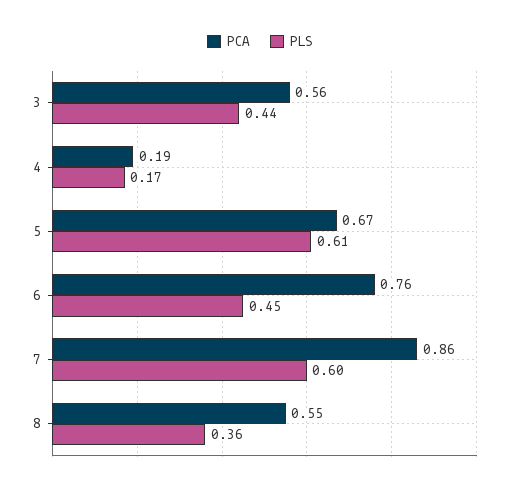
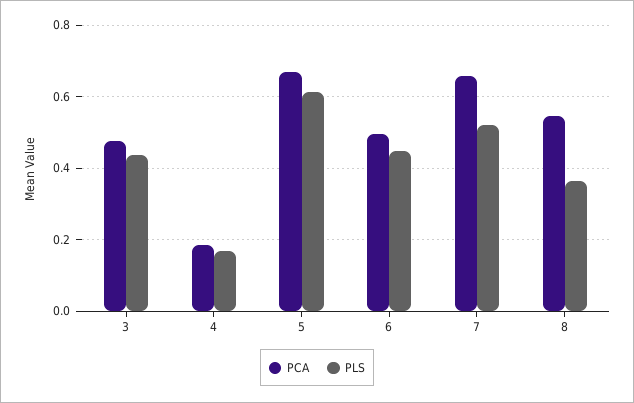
  {
    "PCA": {
-     "3": 0.56,
+     "3": 0.48,
      "4": 0.19,
      "5": 0.67,
-     "6": 0.76,
+     "6": 0.5,
-     "7": 0.86,
+     "7": 0.66,
      "8": 0.55
    },
    "PLS": {
      "3": 0.44,
      "4": 0.17,
      "5": 0.61,
      "6": 0.45,
-     "7": 0.6,
+     "7": 0.52,
      "8": 0.36
    }
  }

